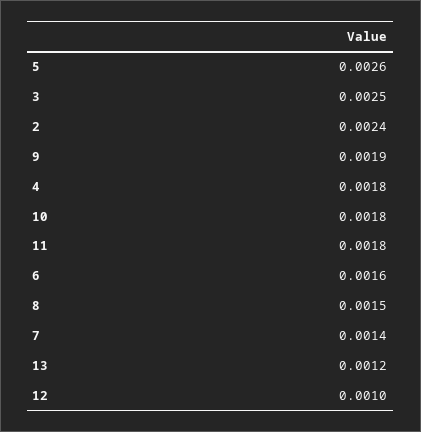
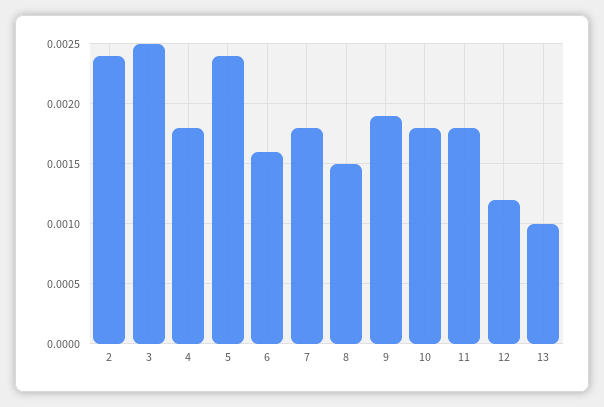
  {
-   "5": 0.0026,
+   "5": 0.0024,
    "3": 0.0025,
    "2": 0.0024,
    "9": 0.0019,
    "4": 0.0018,
    "10": 0.0018,
    "11": 0.0018,
    "6": 0.0016,
    "8": 0.0015,
-   "7": 0.0014,
+   "7": 0.0018,
-   "13": 0.0012,
+   "13": 0.001,
-   "12": 0.001
+   "12": 0.0012
  }

